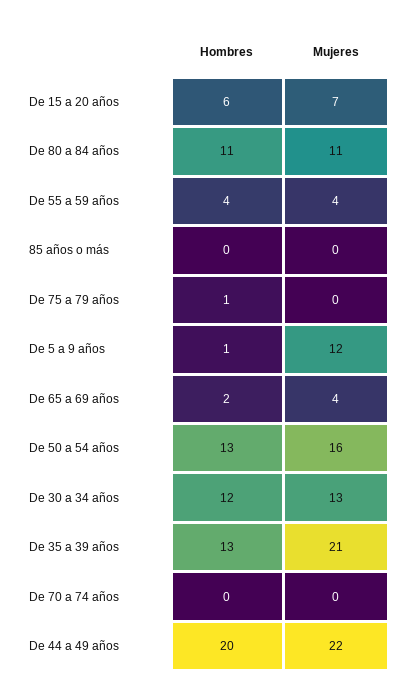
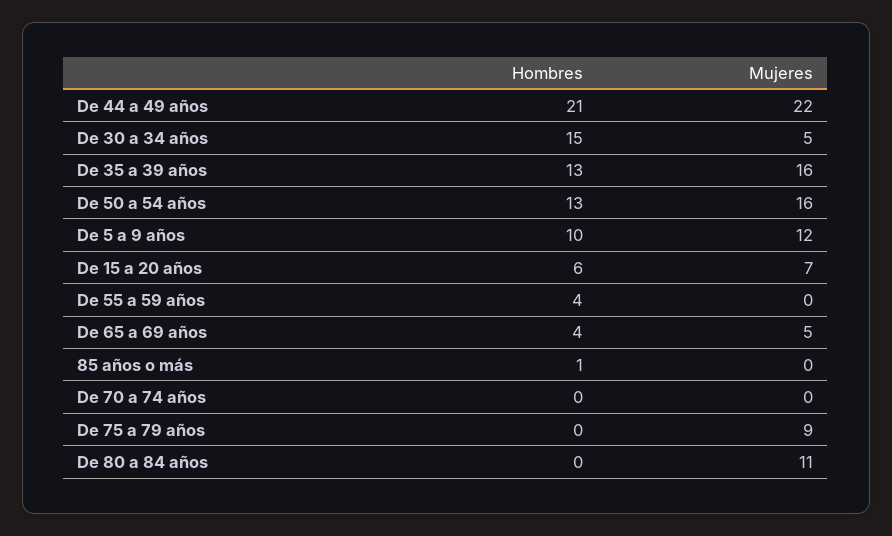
  {
    "Hombres": {
      "De 15 a 20 años": 6,
-     "De 80 a 84 años": 11,
+     "De 80 a 84 años": 0,
      "De 55 a 59 años": 4,
-     "85 años o más": 0,
+     "85 años o más": 1,
-     "De 75 a 79 años": 1,
+     "De 75 a 79 años": 0,
-     "De 5 a 9 años": 1,
+     "De 5 a 9 años": 10,
-     "De 65 a 69 años": 2,
+     "De 65 a 69 años": 4,
      "De 50 a 54 años": 13,
-     "De 30 a 34 años": 12,
+     "De 30 a 34 años": 15,
      "De 35 a 39 años": 13,
      "De 70 a 74 años": 0,
-     "De 44 a 49 años": 20
+     "De 44 a 49 años": 21
    },
    "Mujeres": {
      "De 15 a 20 años": 7,
      "De 80 a 84 años": 11,
-     "De 55 a 59 años": 4,
+     "De 55 a 59 años": 0,
      "85 años o más": 0,
-     "De 75 a 79 años": 0,
+     "De 75 a 79 años": 9,
      "De 5 a 9 años": 12,
-     "De 65 a 69 años": 4,
+     "De 65 a 69 años": 5,
      "De 50 a 54 años": 16,
-     "De 30 a 34 años": 13,
+     "De 30 a 34 años": 5,
-     "De 35 a 39 años": 21,
+     "De 35 a 39 años": 16,
      "De 70 a 74 años": 0,
      "De 44 a 49 años": 22
    }
  }

